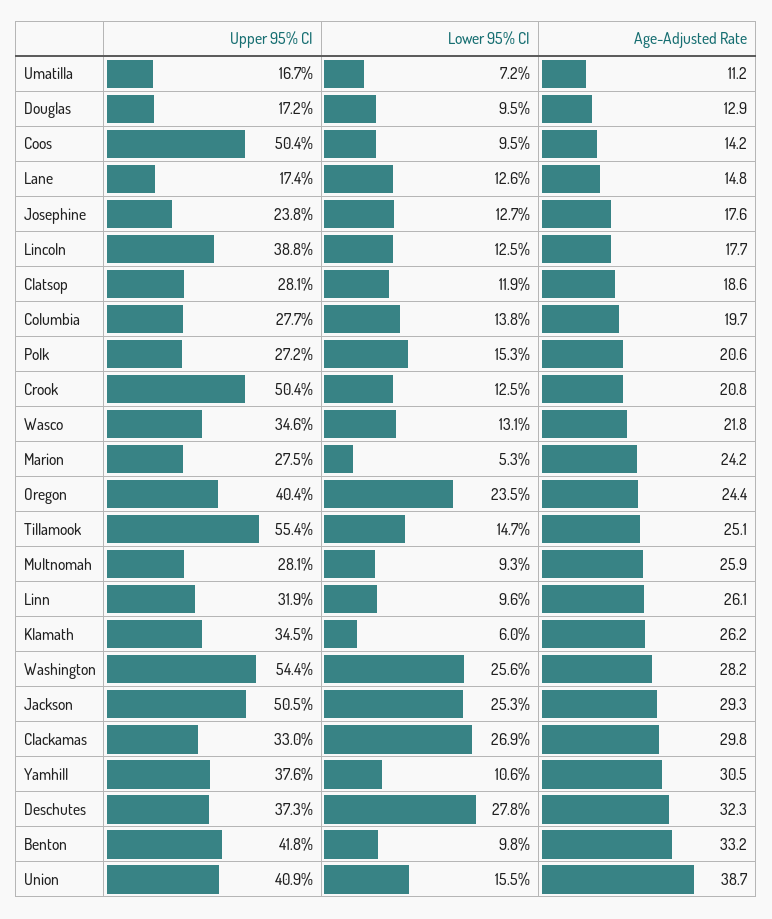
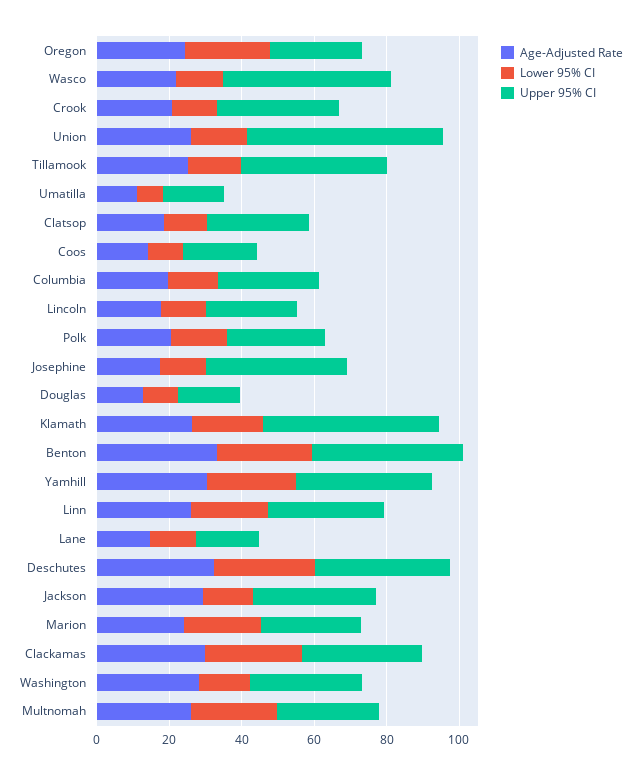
  {
    "Upper 95% CI": {
      "Umatilla": 16.7,
      "Douglas": 17.2,
-     "Coos": 50.4,
+     "Coos": 20,
      "Lane": 17.4,
-     "Josephine": 23.8,
+     "Josephine": 40,
-     "Lincoln": 38.8,
+     "Lincoln": 25,
      "Clatsop": 28.1,
      "Columbia": 27.7,
      "Polk": 27.2,
-     "Crook": 50.4,
+     "Crook": 35,
-     "Wasco": 34.6,
+     "Wasco": 45,
      "Marion": 27.5,
-     "Oregon": 40.4,
+     "Oregon": 25,
-     "Tillamook": 55.4,
+     "Tillamook": 40,
      "Multnomah": 28.1,
      "Linn": 31.9,
-     "Klamath": 34.5,
+     "Klamath": 50,
-     "Washington": 54.4,
+     "Washington": 30,
-     "Jackson": 50.5,
+     "Jackson": 35,
      "Clackamas": 33,
      "Yamhill": 37.6,
      "Deschutes": 37.3,
      "Benton": 41.8,
-     "Union": 40.9
+     "Union": 55
    },
    "Lower 95% CI": {
      "Umatilla": 7.2,
      "Douglas": 9.5,
      "Coos": 9.5,
      "Lane": 12.6,
      "Josephine": 12.7,
      "Lincoln": 12.5,
      "Clatsop": 11.9,
      "Columbia": 13.8,
      "Polk": 15.3,
      "Crook": 12.5,
      "Wasco": 13.1,
-     "Marion": 5.3,
+     "Marion": 20,
      "Oregon": 23.5,
      "Tillamook": 14.7,
-     "Multnomah": 9.3,
+     "Multnomah": 25,
-     "Linn": 9.6,
+     "Linn": 20,
-     "Klamath": 6,
+     "Klamath": 20,
-     "Washington": 25.6,
+     "Washington": 15,
-     "Jackson": 25.3,
+     "Jackson": 15,
      "Clackamas": 26.9,
-     "Yamhill": 10.6,
+     "Yamhill": 25,
      "Deschutes": 27.8,
-     "Benton": 9.8,
+     "Benton": 25,
      "Union": 15.5
    },
    "Age-Adjusted Rate": {
      "Umatilla": 11.2,
      "Douglas": 12.9,
      "Coos": 14.2,
      "Lane": 14.8,
      "Josephine": 17.6,
      "Lincoln": 17.7,
      "Clatsop": 18.6,
      "Columbia": 19.7,
      "Polk": 20.6,
      "Crook": 20.8,
      "Wasco": 21.8,
      "Marion": 24.2,
      "Oregon": 24.4,
      "Tillamook": 25.1,
      "Multnomah": 25.9,
      "Linn": 26.1,
      "Klamath": 26.2,
      "Washington": 28.2,
      "Jackson": 29.3,
      "Clackamas": 29.8,
      "Yamhill": 30.5,
      "Deschutes": 32.3,
      "Benton": 33.2,
-     "Union": 38.7
+     "Union": 25
    }
  }

